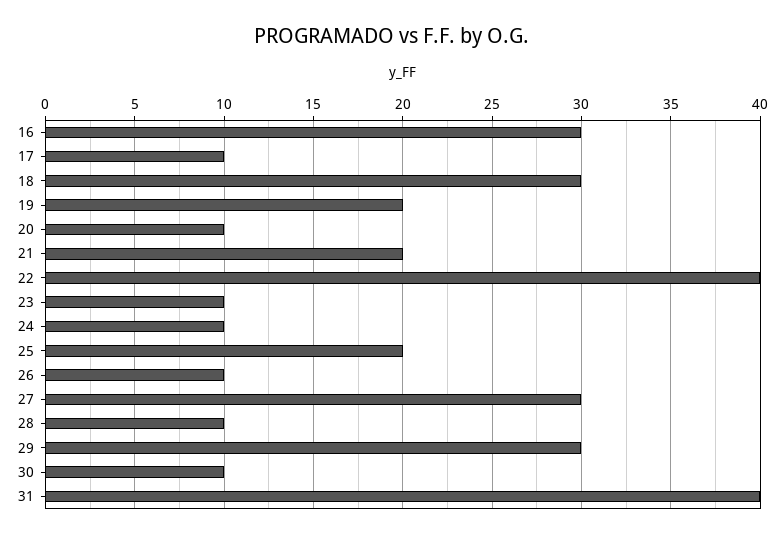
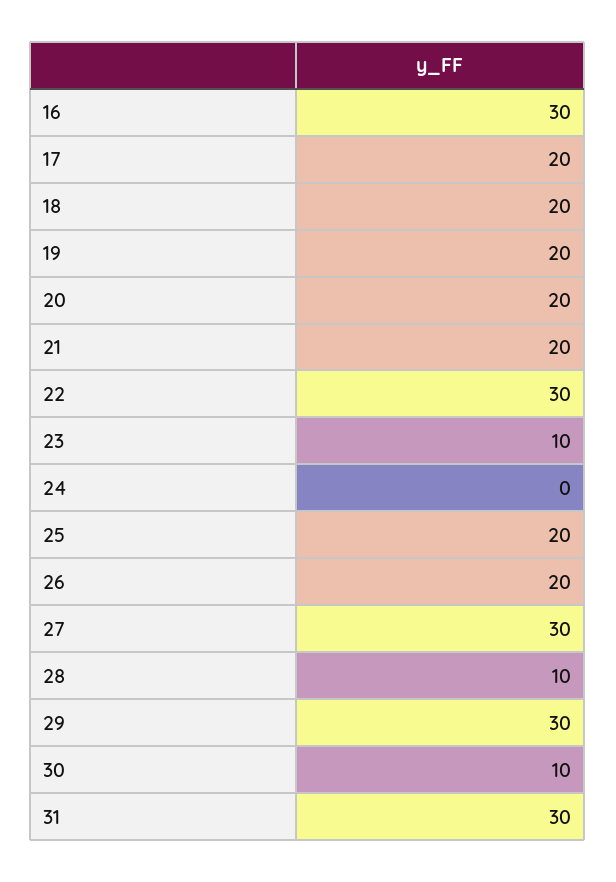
  {
    "16": 30,
-   "17": 10,
+   "17": 20,
-   "18": 30,
+   "18": 20,
    "19": 20,
-   "20": 10,
+   "20": 20,
    "21": 20,
-   "22": 40,
+   "22": 30,
    "23": 10,
-   "24": 10,
+   "24": 0,
    "25": 20,
-   "26": 10,
+   "26": 20,
    "27": 30,
    "28": 10,
    "29": 30,
    "30": 10,
-   "31": 40
+   "31": 30
  }

